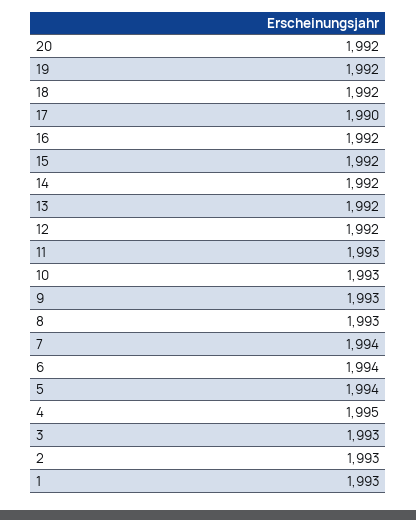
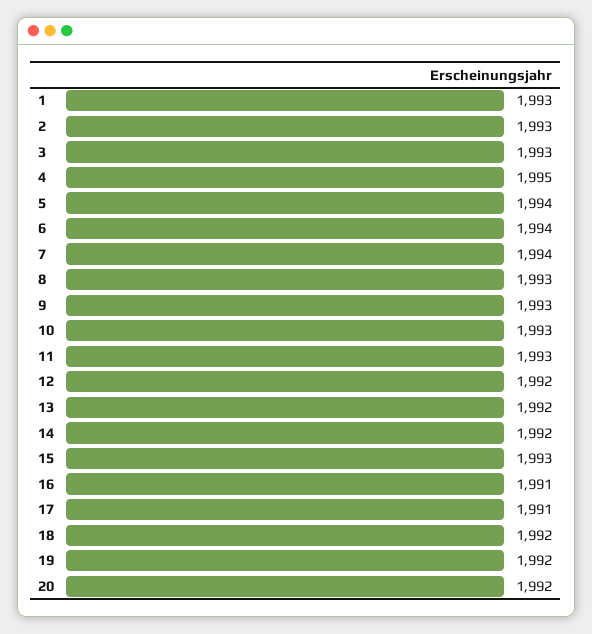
  {
    "20": 1992,
    "19": 1992,
    "18": 1992,
-   "17": 1990,
+   "17": 1991,
-   "16": 1992,
+   "16": 1991,
-   "15": 1992,
+   "15": 1993,
    "14": 1992,
    "13": 1992,
    "12": 1992,
    "11": 1993,
    "10": 1993,
    "9": 1993,
    "8": 1993,
    "7": 1994,
    "6": 1994,
    "5": 1994,
    "4": 1995,
    "3": 1993,
    "2": 1993,
    "1": 1993
  }

